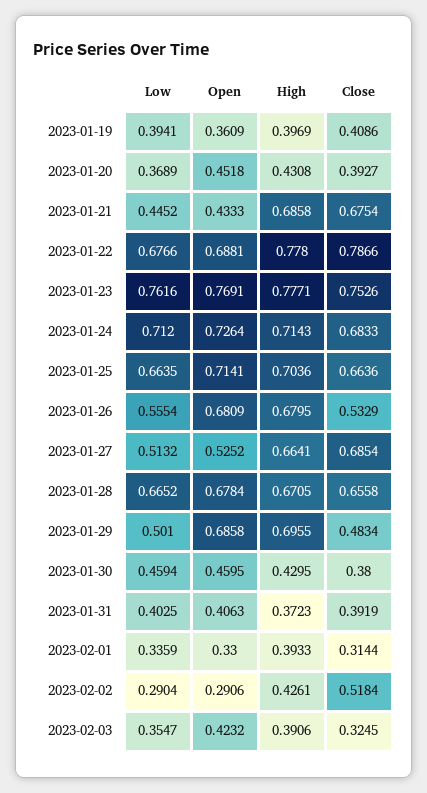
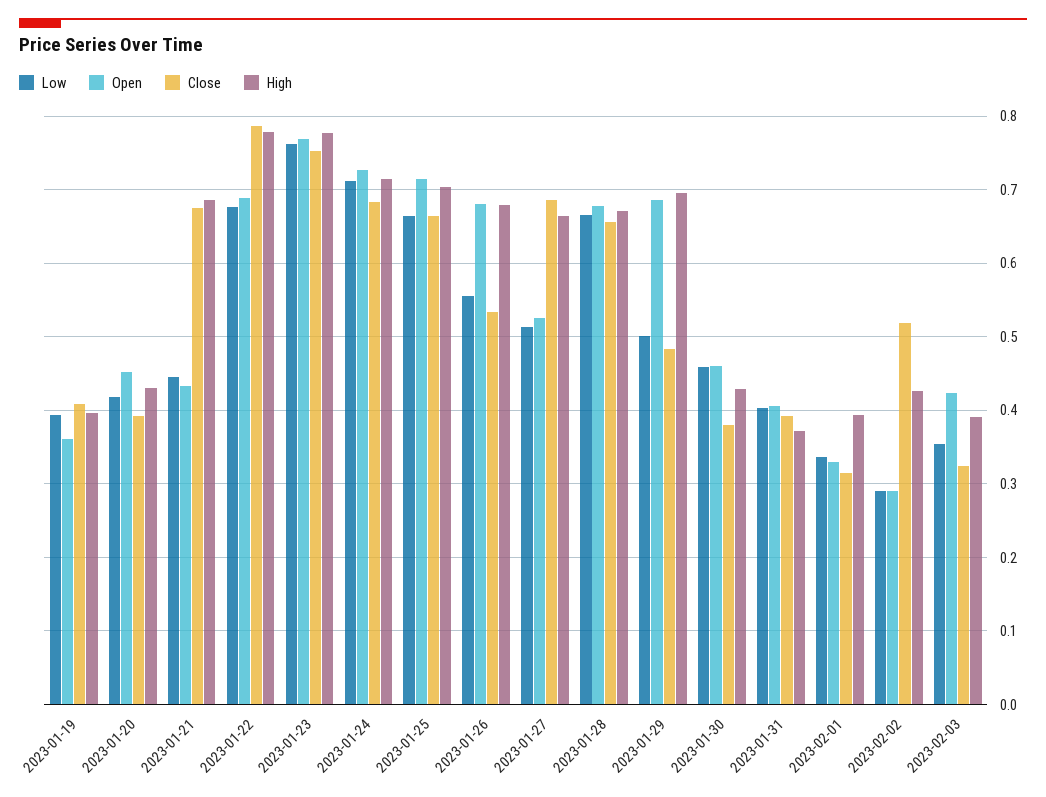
  {
    "Low": {
      "2023-01-19": 0.3941,
-     "2023-01-20": 0.3689,
+     "2023-01-20": 0.42,
      "2023-01-21": 0.4452,
      "2023-01-22": 0.6766,
      "2023-01-23": 0.7616,
      "2023-01-24": 0.712,
      "2023-01-25": 0.6635,
      "2023-01-26": 0.5554,
      "2023-01-27": 0.5132,
      "2023-01-28": 0.6652,
      "2023-01-29": 0.501,
      "2023-01-30": 0.4594,
      "2023-01-31": 0.4025,
      "2023-02-01": 0.3359,
      "2023-02-02": 0.2904,
      "2023-02-03": 0.3547
    },
    "Open": {
      "2023-01-19": 0.3609,
      "2023-01-20": 0.4518,
      "2023-01-21": 0.4333,
      "2023-01-22": 0.6881,
      "2023-01-23": 0.7691,
      "2023-01-24": 0.7264,
      "2023-01-25": 0.7141,
      "2023-01-26": 0.6809,
      "2023-01-27": 0.5252,
      "2023-01-28": 0.6784,
      "2023-01-29": 0.6858,
      "2023-01-30": 0.4595,
      "2023-01-31": 0.4063,
      "2023-02-01": 0.33,
      "2023-02-02": 0.2906,
      "2023-02-03": 0.4232
    },
    "High": {
      "2023-01-19": 0.3969,
      "2023-01-20": 0.4308,
      "2023-01-21": 0.6858,
      "2023-01-22": 0.778,
      "2023-01-23": 0.7771,
      "2023-01-24": 0.7143,
      "2023-01-25": 0.7036,
      "2023-01-26": 0.6795,
      "2023-01-27": 0.6641,
      "2023-01-28": 0.6705,
      "2023-01-29": 0.6955,
      "2023-01-30": 0.4295,
      "2023-01-31": 0.3723,
      "2023-02-01": 0.3933,
      "2023-02-02": 0.4261,
      "2023-02-03": 0.3906
    },
    "Close": {
      "2023-01-19": 0.4086,
      "2023-01-20": 0.3927,
      "2023-01-21": 0.6754,
      "2023-01-22": 0.7866,
      "2023-01-23": 0.7526,
      "2023-01-24": 0.6833,
      "2023-01-25": 0.6636,
      "2023-01-26": 0.5329,
      "2023-01-27": 0.6854,
      "2023-01-28": 0.6558,
      "2023-01-29": 0.4834,
      "2023-01-30": 0.38,
      "2023-01-31": 0.3919,
      "2023-02-01": 0.3144,
      "2023-02-02": 0.5184,
      "2023-02-03": 0.3245
    }
  }

